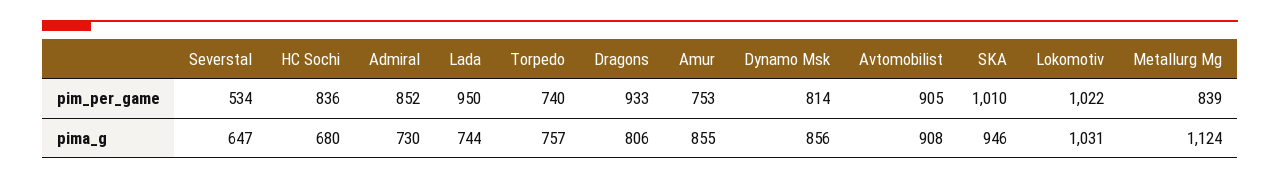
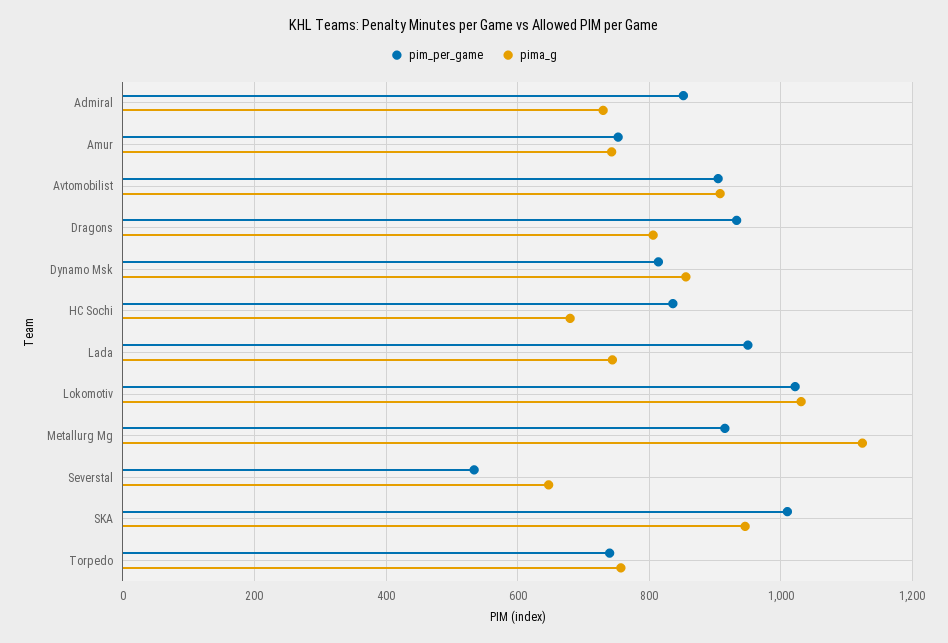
  {
    "pim_per_game": {
      "Severstal": 534,
      "HC Sochi": 836,
      "Admiral": 852,
      "Lada": 950,
      "Torpedo": 740,
      "Dragons": 933,
      "Amur": 753,
      "Dynamo Msk": 814,
      "Avtomobilist": 905,
      "SKA": 1010,
      "Lokomotiv": 1022,
-     "Metallurg Mg": 839
+     "Metallurg Mg": 920
    },
    "pima_g": {
      "Severstal": 647,
      "HC Sochi": 680,
      "Admiral": 730,
      "Lada": 744,
      "Torpedo": 757,
      "Dragons": 806,
-     "Amur": 855,
+     "Amur": 740,
      "Dynamo Msk": 856,
      "Avtomobilist": 908,
      "SKA": 946,
      "Lokomotiv": 1031,
      "Metallurg Mg": 1124
    }
  }

